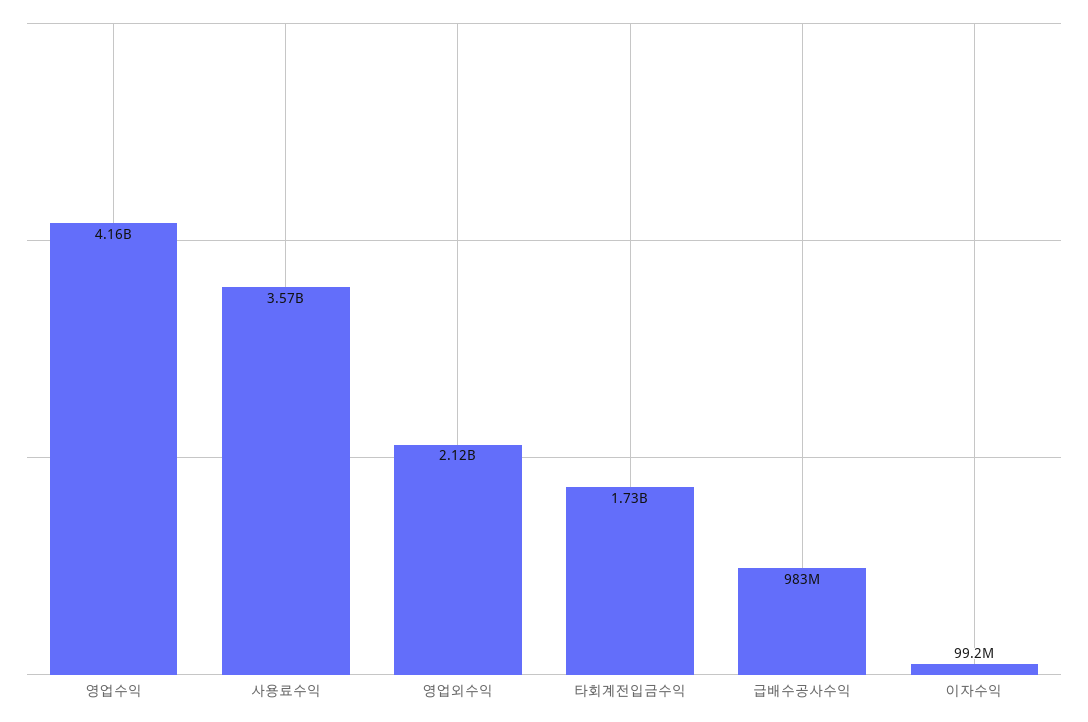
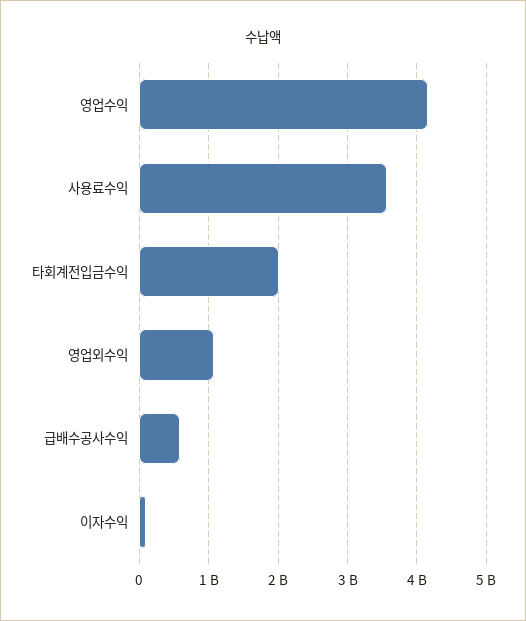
  {
    "영업수익": 4160000000,
    "사용료수익": 3570000000,
-   "영업외수익": 2120000000,
+   "영업외수익": 1100000000,
-   "타회계전입금수익": 1730000000,
+   "타회계전입금수익": 2000000000,
-   "급배수공사수익": 983000000,
+   "급배수공사수익": 600000000,
    "이자수익": 99200000
  }

